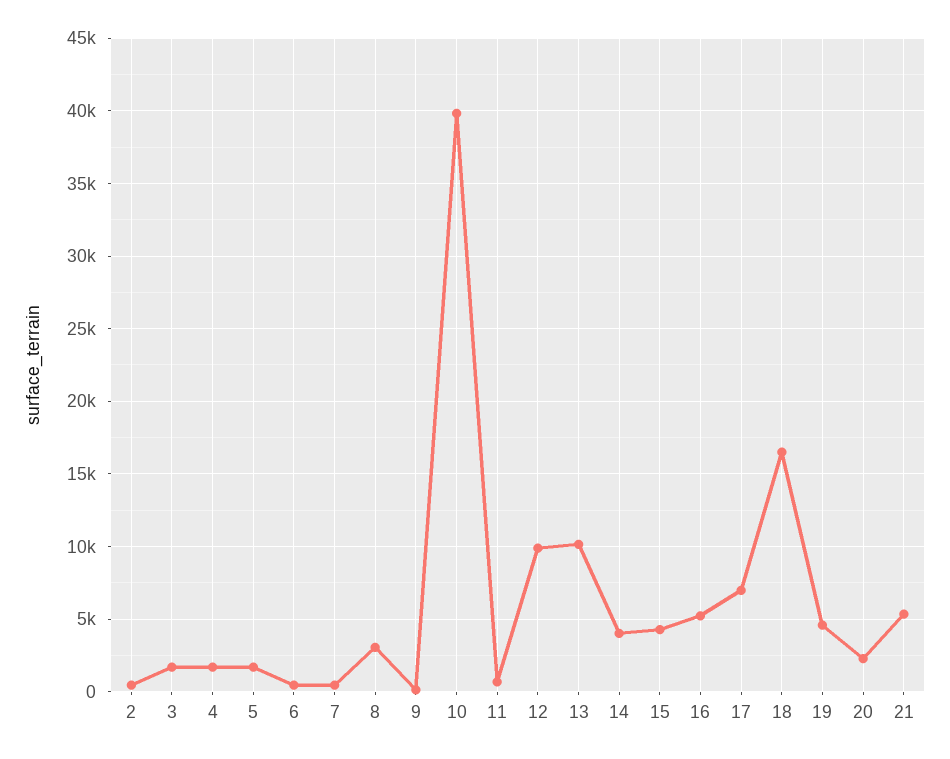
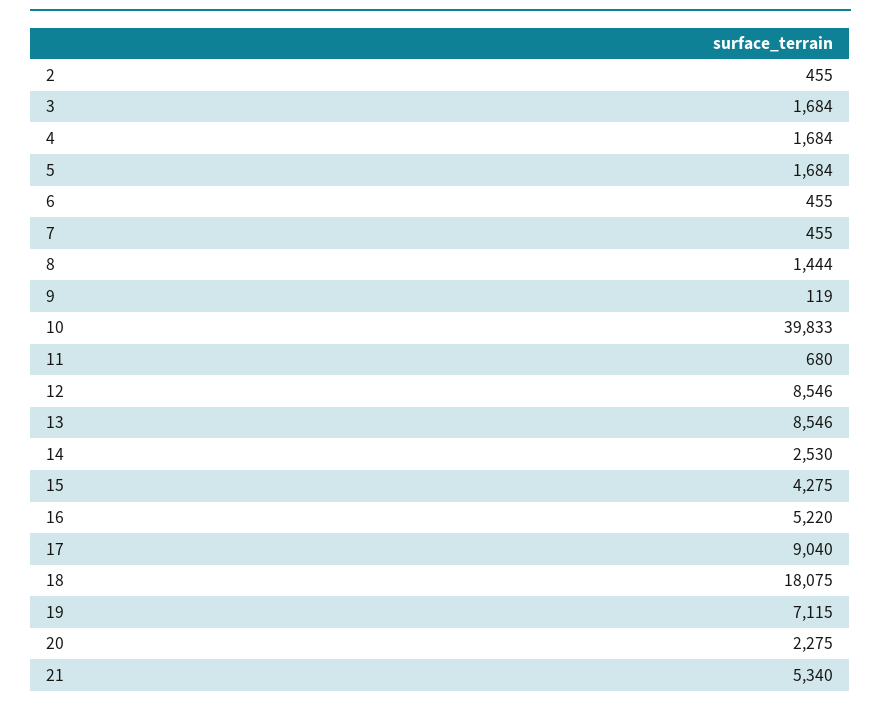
  {
    "2": 455,
    "3": 1684,
    "4": 1684,
    "5": 1684,
    "6": 455,
    "7": 455,
-   "8": 3000,
+   "8": 1444,
    "9": 119,
    "10": 39833,
    "11": 680,
-   "12": 10000,
+   "12": 8546,
-   "13": 10000,
+   "13": 8546,
-   "14": 4000,
+   "14": 2530,
    "15": 4275,
    "16": 5220,
-   "17": 7000,
+   "17": 9040,
-   "18": 16500,
+   "18": 18075,
-   "19": 4500,
+   "19": 7115,
    "20": 2275,
    "21": 5340
  }

